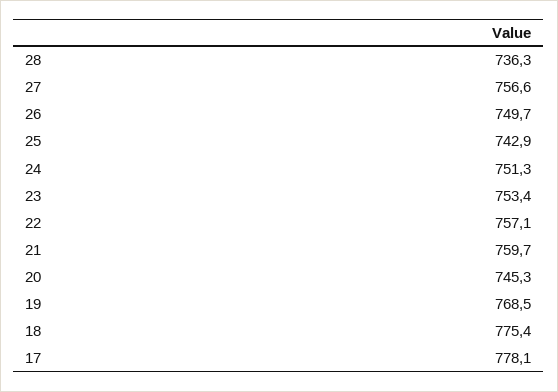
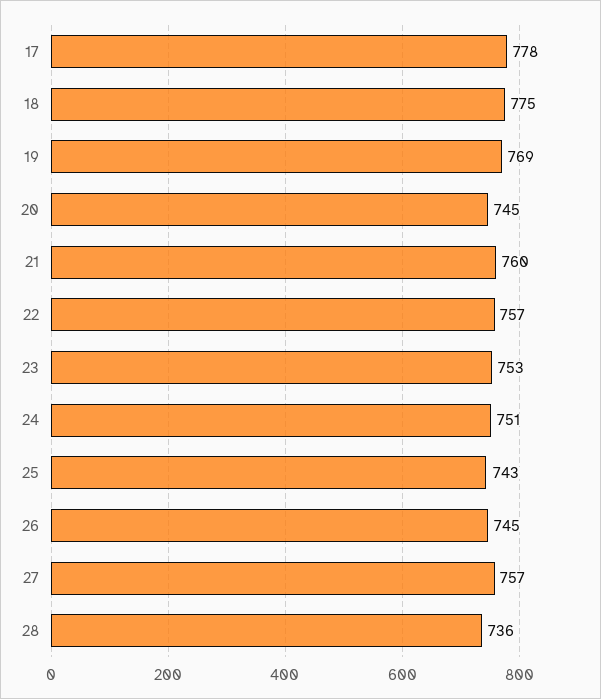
  {
    "28": 736.3,
    "27": 756.6,
-   "26": 749.7,
+   "26": 745,
    "25": 742.9,
    "24": 751.3,
    "23": 753.4,
    "22": 757.1,
    "21": 759.7,
    "20": 745.3,
    "19": 768.5,
    "18": 775.4,
    "17": 778.1
  }

